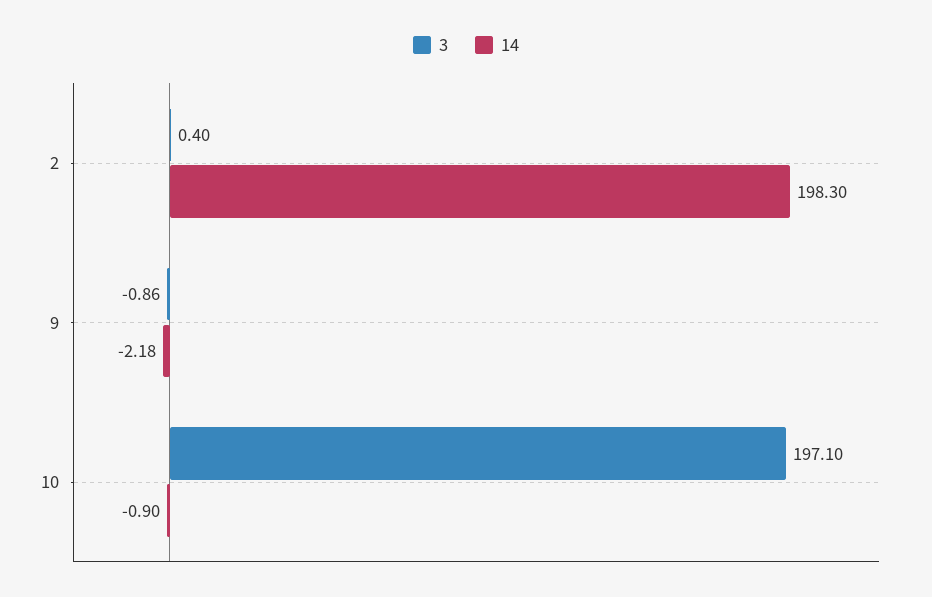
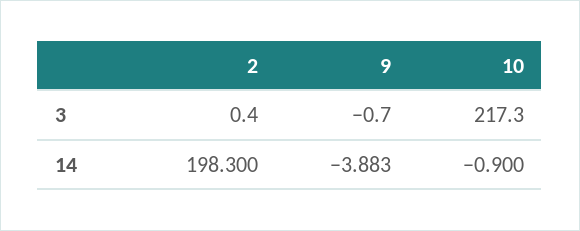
  {
    "3": {
      "2": 0.4,
-     "9": -0.86,
+     "9": -0.7,
-     "10": 197.1
+     "10": 217.3
    },
    "14": {
      "2": 198.3,
-     "9": -2.18,
+     "9": -3.883,
      "10": -0.9
    }
  }

